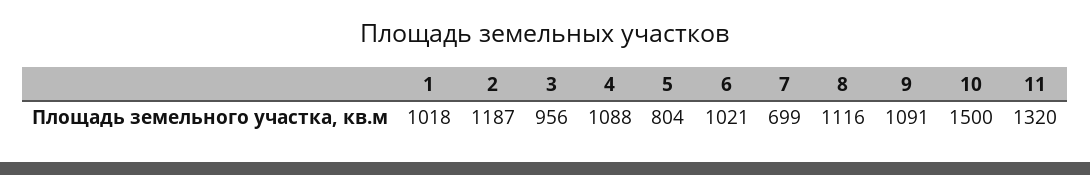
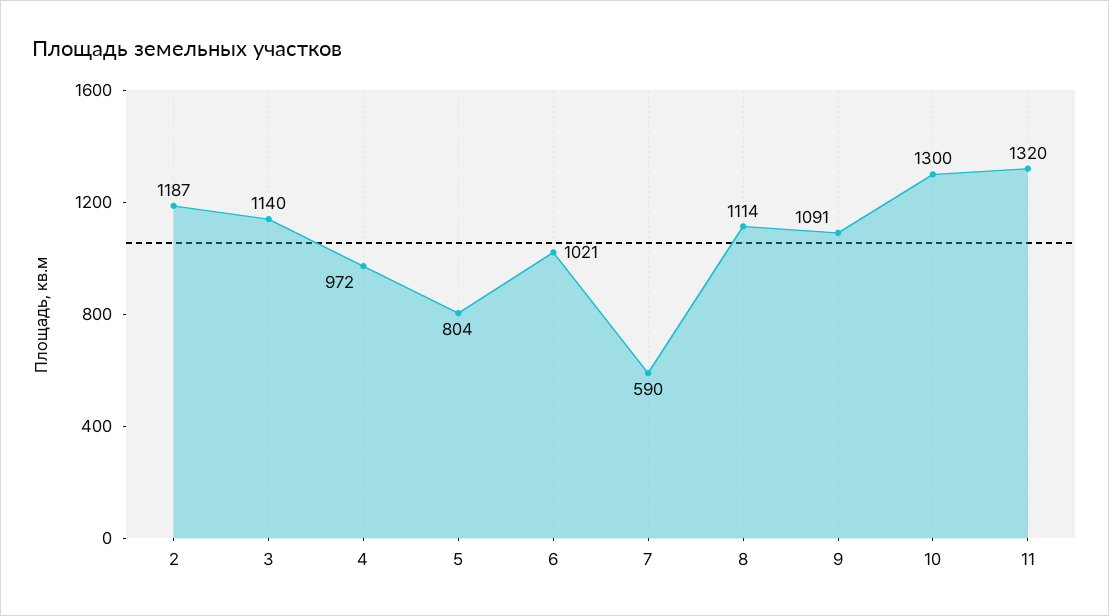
  {
-   "1": 1018,
    "2": 1187,
-   "3": 956,
+   "3": 1140,
-   "4": 1088,
+   "4": 972,
    "5": 804,
    "6": 1021,
-   "7": 699,
+   "7": 590,
-   "8": 1116,
+   "8": 1114,
    "9": 1091,
-   "10": 1500,
+   "10": 1300,
    "11": 1320
  }

